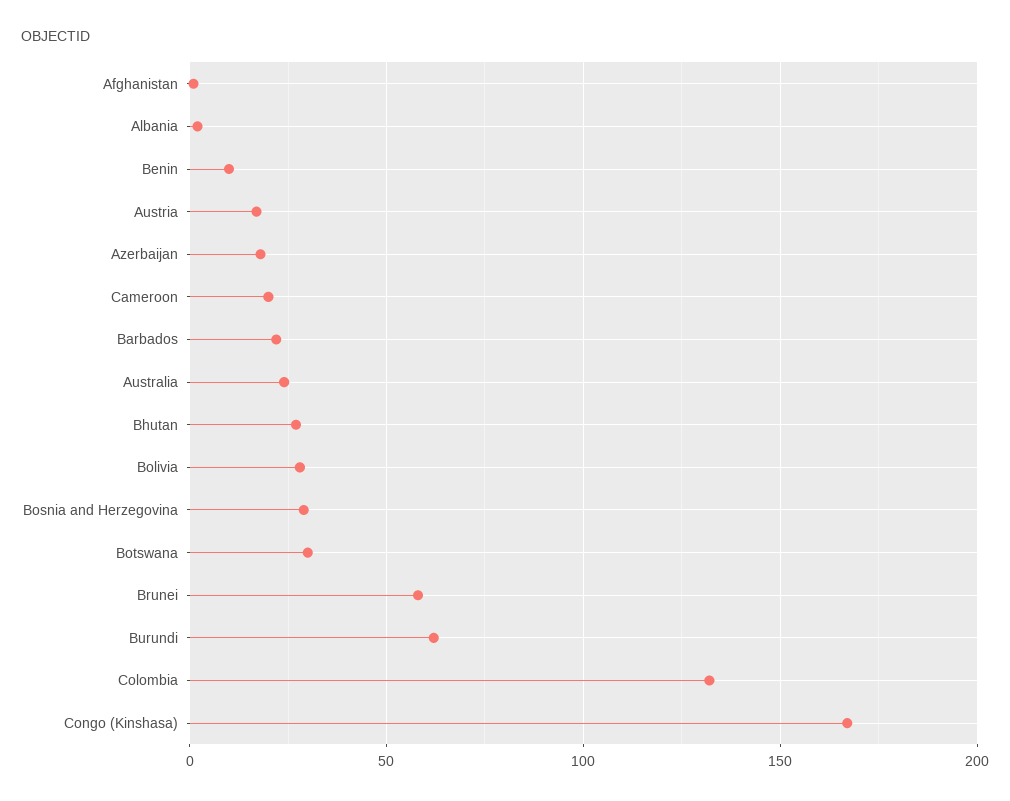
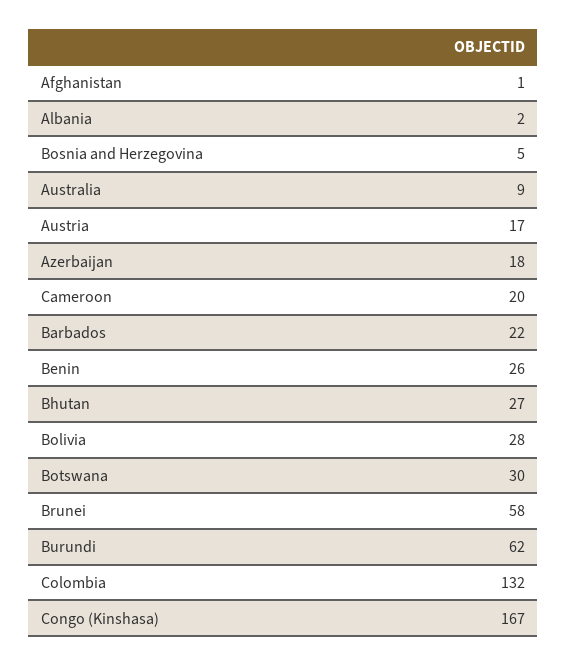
  {
    "Afghanistan": 1,
    "Albania": 2,
-   "Benin": 10,
+   "Benin": 26,
    "Austria": 17,
    "Azerbaijan": 18,
    "Cameroon": 20,
    "Barbados": 22,
-   "Australia": 25,
+   "Australia": 9,
    "Bhutan": 27,
    "Bolivia": 28,
-   "Bosnia and Herzegovina": 30,
+   "Bosnia and Herzegovina": 5,
    "Botswana": 30,
    "Brunei": 58,
    "Burundi": 62,
    "Colombia": 132,
    "Congo (Kinshasa)": 167
  }

